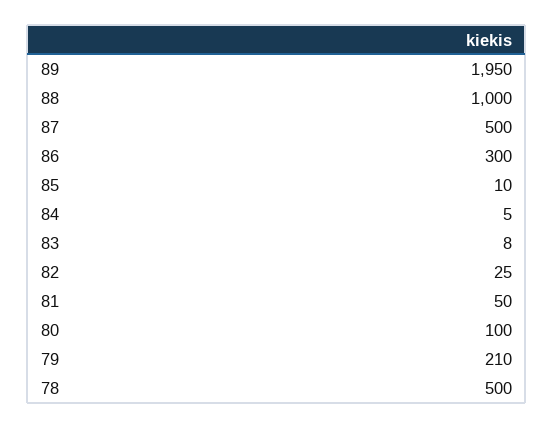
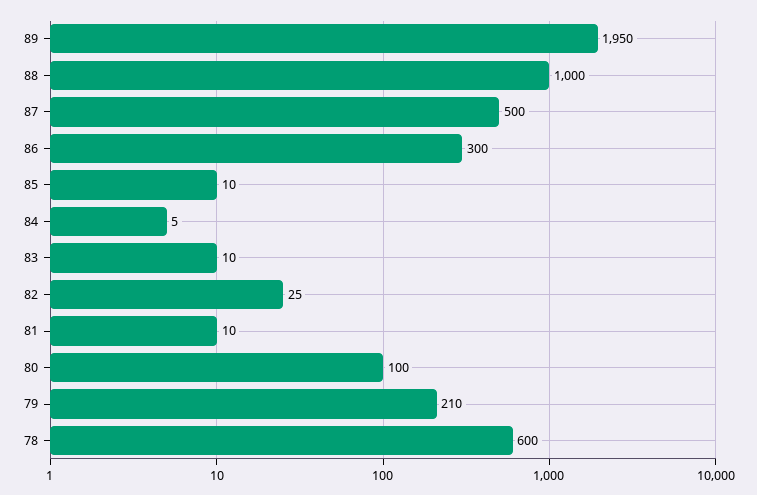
  {
    "89": 1950,
    "88": 1000,
    "87": 500,
    "86": 300,
    "85": 10,
    "84": 5,
-   "83": 8,
+   "83": 10,
    "82": 25,
-   "81": 50,
+   "81": 10,
    "80": 100,
    "79": 210,
-   "78": 500
+   "78": 600
  }

